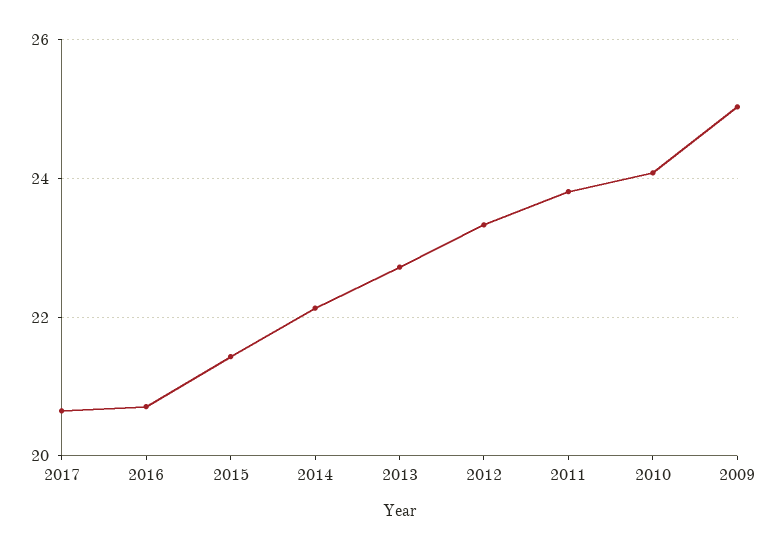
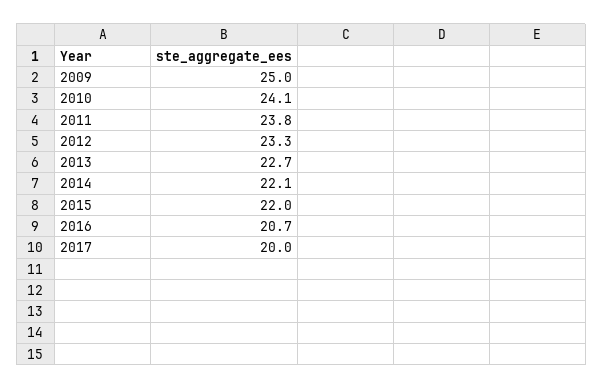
  {
-   "2017": 20.6,
+   "2017": 20,
    "2016": 20.7,
-   "2015": 21.4,
+   "2015": 22,
    "2014": 22.1,
    "2013": 22.7,
    "2012": 23.3,
    "2011": 23.8,
    "2010": 24.1,
    "2009": 25
  }

